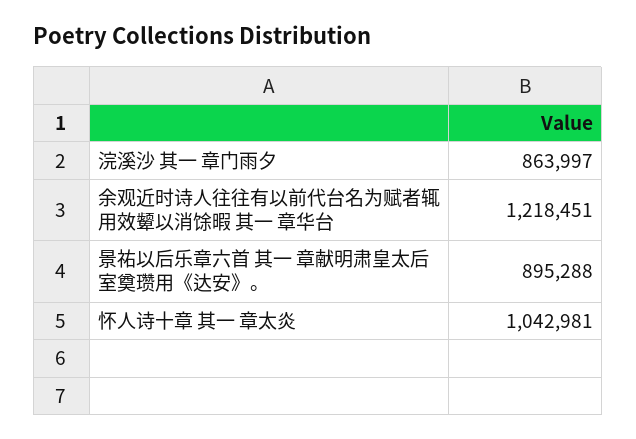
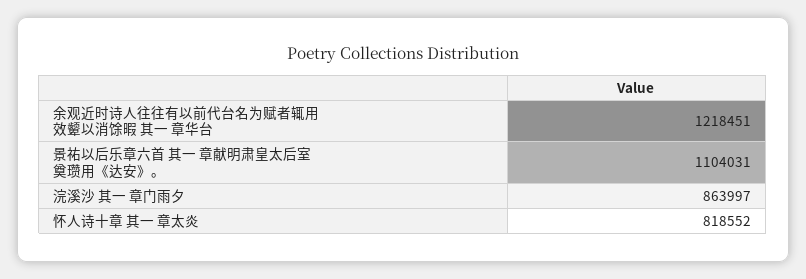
  {
    "浣溪沙 其一 章门雨夕": 863997,
    "余观近时诗人往往有以前代台名为赋者辄用效颦以消馀暇 其一 章华台": 1218451,
-   "景祐以后乐章六首 其一 章献明肃皇太后室奠瓒用《达安》。": 895288,
+   "景祐以后乐章六首 其一 章献明肃皇太后室奠瓒用《达安》。": 1104031,
-   "怀人诗十章 其一 章太炎": 1042981
+   "怀人诗十章 其一 章太炎": 818552
  }

